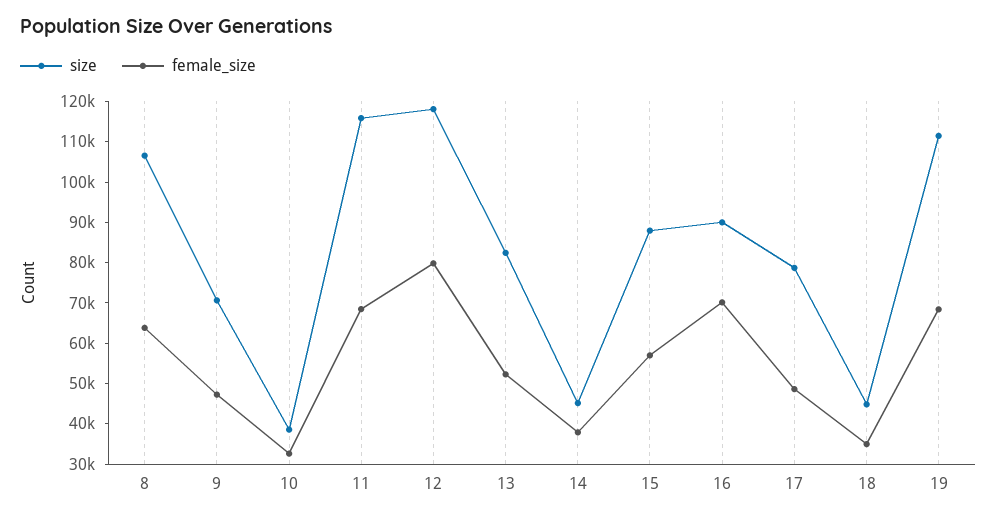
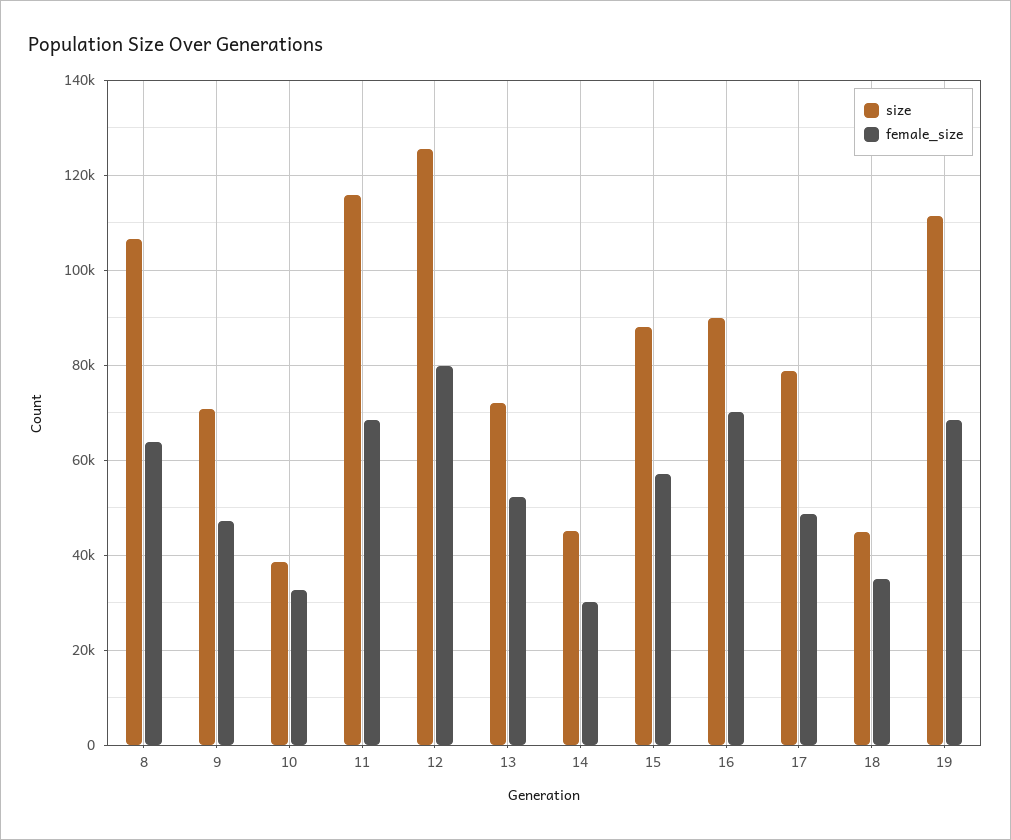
  {
    "size": {
      "8": 106000,
      "9": 70000,
      "10": 38000,
      "11": 116000,
-     "12": 118000,
+     "12": 126000,
-     "13": 82000,
+     "13": 72000,
      "14": 46000,
      "15": 88000,
      "16": 90000,
      "17": 78000,
      "18": 44000,
      "19": 112000
    },
    "female_size": {
      "8": 64000,
      "9": 48000,
      "10": 32000,
      "11": 68000,
      "12": 80000,
      "13": 52000,
-     "14": 38000,
+     "14": 30000,
      "15": 58000,
      "16": 70000,
      "17": 48000,
      "18": 34000,
      "19": 68000
    }
  }

